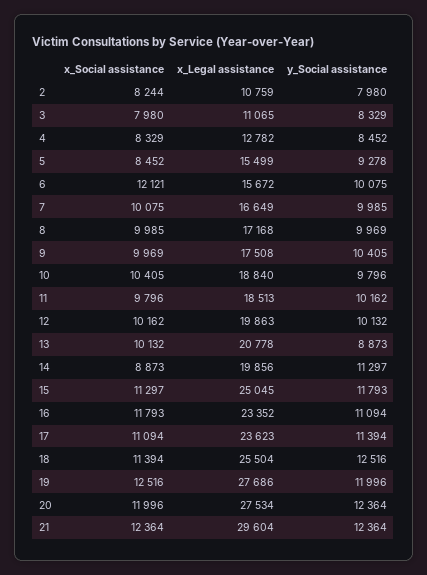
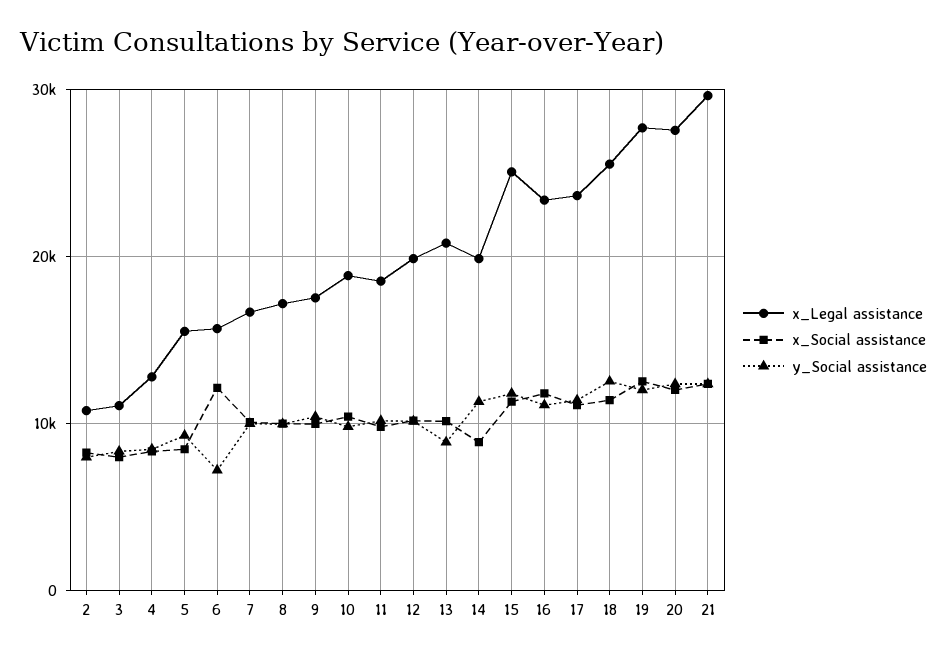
  {
    "x_Social assistance": {
      "2": 8244,
      "3": 7980,
      "4": 8329,
      "5": 8452,
      "6": 12121,
      "7": 10075,
      "8": 9985,
      "9": 9969,
      "10": 10405,
      "11": 9796,
      "12": 10162,
      "13": 10132,
      "14": 8873,
      "15": 11297,
      "16": 11793,
      "17": 11094,
      "18": 11394,
      "19": 12516,
      "20": 11996,
      "21": 12364
    },
    "x_Legal assistance": {
      "2": 10759,
      "3": 11065,
      "4": 12782,
      "5": 15499,
      "6": 15672,
      "7": 16649,
      "8": 17168,
      "9": 17508,
      "10": 18840,
      "11": 18513,
      "12": 19863,
      "13": 20778,
      "14": 19856,
      "15": 25045,
      "16": 23352,
      "17": 23623,
      "18": 25504,
      "19": 27686,
      "20": 27534,
      "21": 29604
    },
    "y_Social assistance": {
      "2": 7980,
      "3": 8329,
      "4": 8452,
      "5": 9278,
-     "6": 10075,
+     "6": 7000,
      "7": 9985,
      "8": 9969,
      "9": 10405,
      "10": 9796,
      "11": 10162,
      "12": 10132,
      "13": 8873,
      "14": 11297,
      "15": 11793,
      "16": 11094,
      "17": 11394,
      "18": 12516,
      "19": 11996,
      "20": 12364,
      "21": 12364
    }
  }

